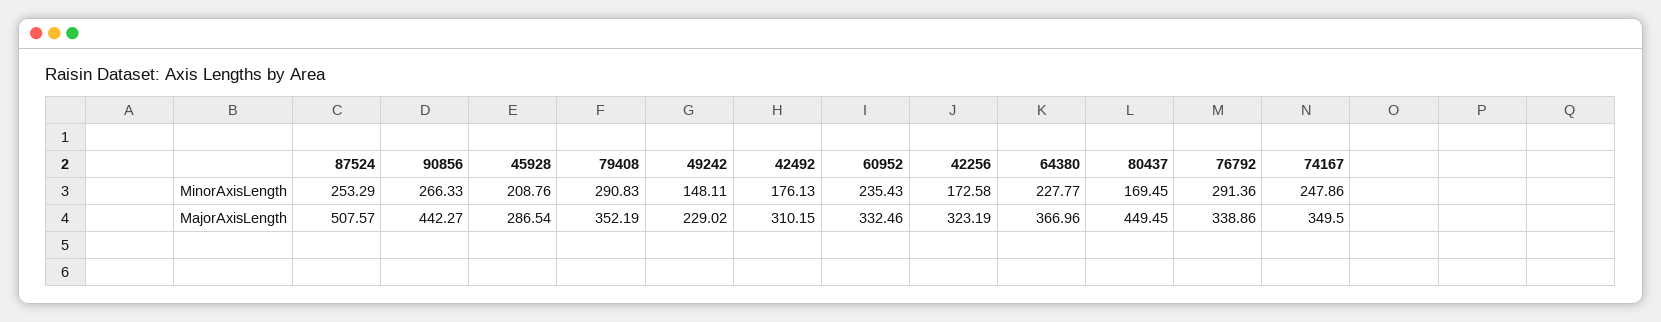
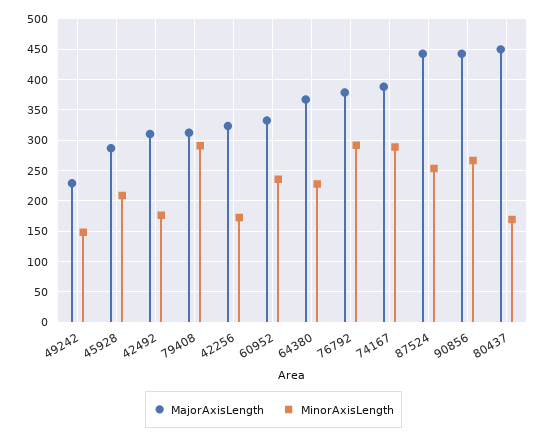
  {
    "MinorAxisLength": {
      "87524": 253.29,
      "90856": 266.33,
      "45928": 208.76,
      "79408": 290.83,
      "49242": 148.11,
      "42492": 176.13,
      "60952": 235.43,
      "42256": 172.58,
      "64380": 227.77,
      "80437": 169.45,
      "76792": 291.36,
-     "74167": 247.86
+     "74167": 290
    },
    "MajorAxisLength": {
-     "87524": 507.57,
+     "87524": 440,
      "90856": 442.27,
      "45928": 286.54,
-     "79408": 352.19,
+     "79408": 310,
      "49242": 229.02,
      "42492": 310.15,
      "60952": 332.46,
      "42256": 323.19,
      "64380": 366.96,
      "80437": 449.45,
-     "76792": 338.86,
+     "76792": 380,
-     "74167": 349.5
+     "74167": 390
    }
  }

